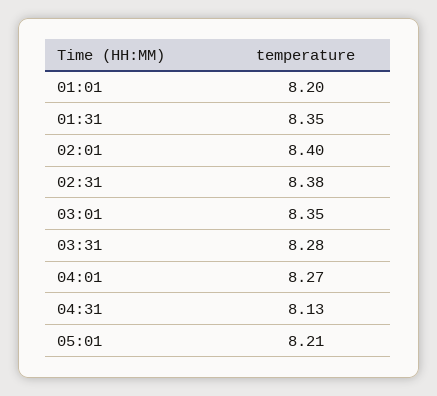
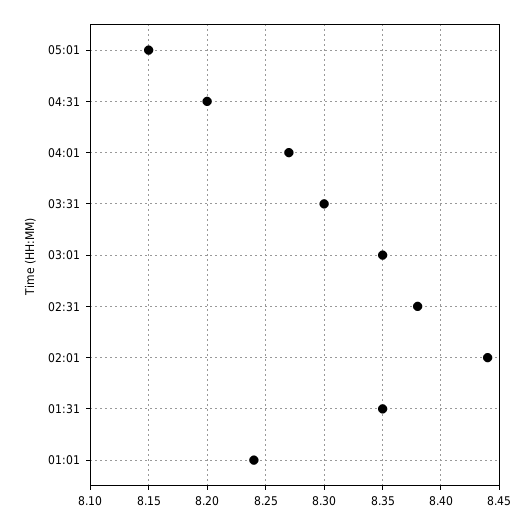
  {
-   "01:01": 8.2,
+   "01:01": 8.24,
    "01:31": 8.35,
-   "02:01": 8.4,
+   "02:01": 8.44,
    "02:31": 8.38,
    "03:01": 8.35,
-   "03:31": 8.28,
+   "03:31": 8.3,
    "04:01": 8.27,
-   "04:31": 8.13,
+   "04:31": 8.2,
-   "05:01": 8.21
+   "05:01": 8.15
  }

